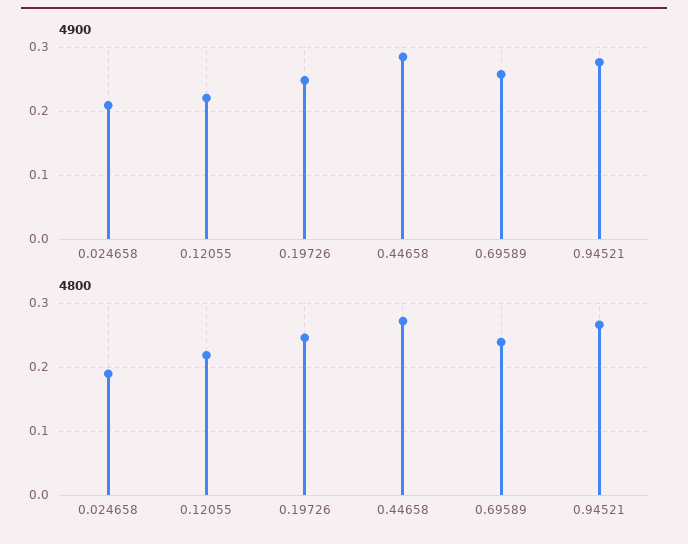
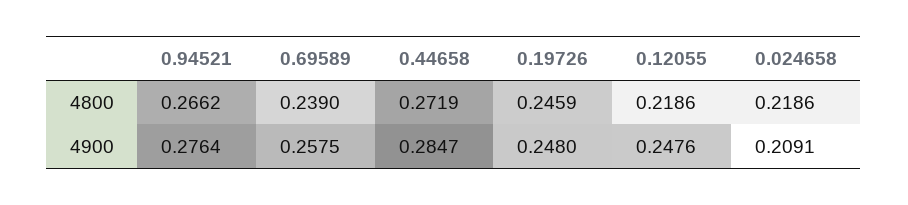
  {
    "4900": {
      "0.024658": 0.2091,
-     "0.12055": 0.22,
+     "0.12055": 0.2476,
      "0.19726": 0.248,
      "0.44658": 0.2847,
      "0.69589": 0.2575,
      "0.94521": 0.2764
    },
    "4800": {
-     "0.024658": 0.19,
+     "0.024658": 0.2186,
      "0.12055": 0.2186,
      "0.19726": 0.2459,
      "0.44658": 0.2719,
      "0.69589": 0.239,
      "0.94521": 0.2662
    }
  }

